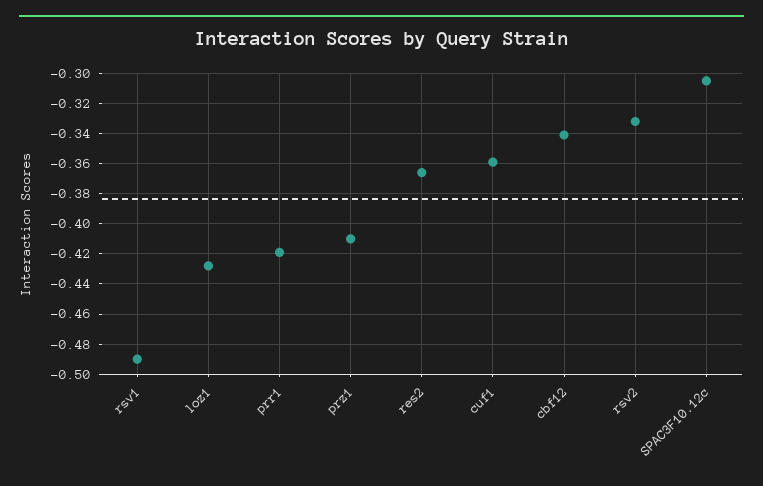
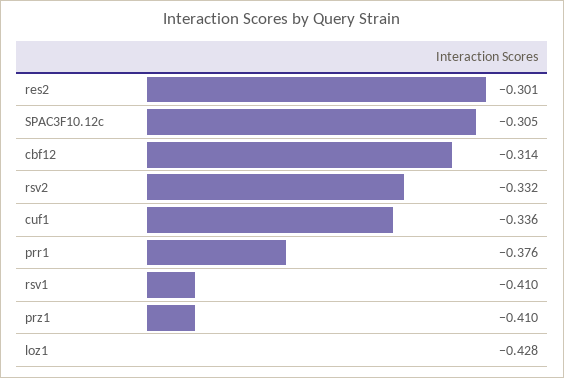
  {
-   "rsv1": -0.49,
+   "rsv1": -0.41,
    "loz1": -0.428,
-   "prr1": -0.42,
+   "prr1": -0.376,
    "prz1": -0.41,
-   "res2": -0.365,
+   "res2": -0.301,
-   "cuf1": -0.36,
+   "cuf1": -0.336,
-   "cbf12": -0.34,
+   "cbf12": -0.314,
    "rsv2": -0.332,
    "SPAC3F10.12c": -0.305
  }

